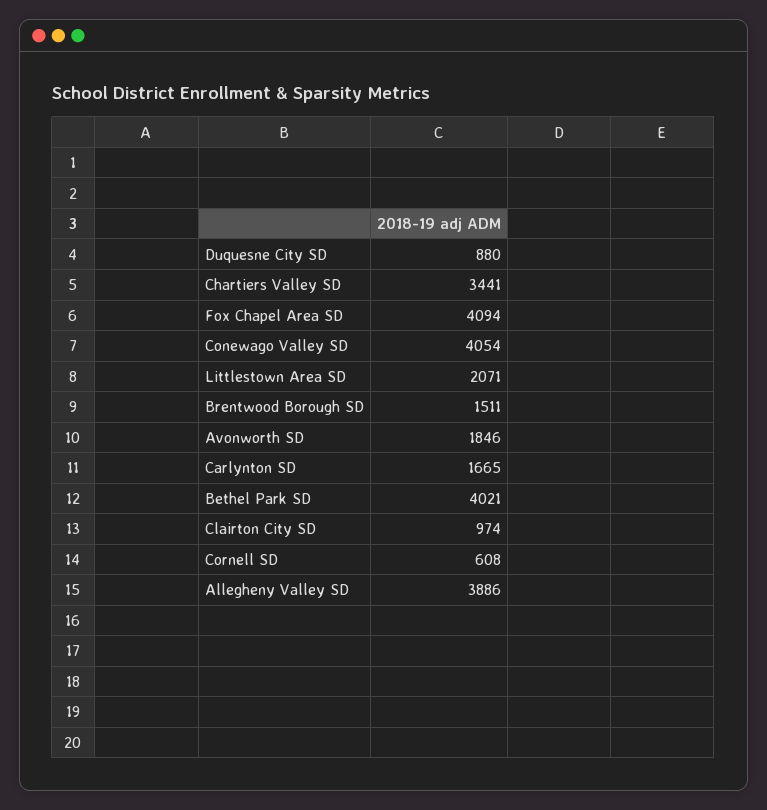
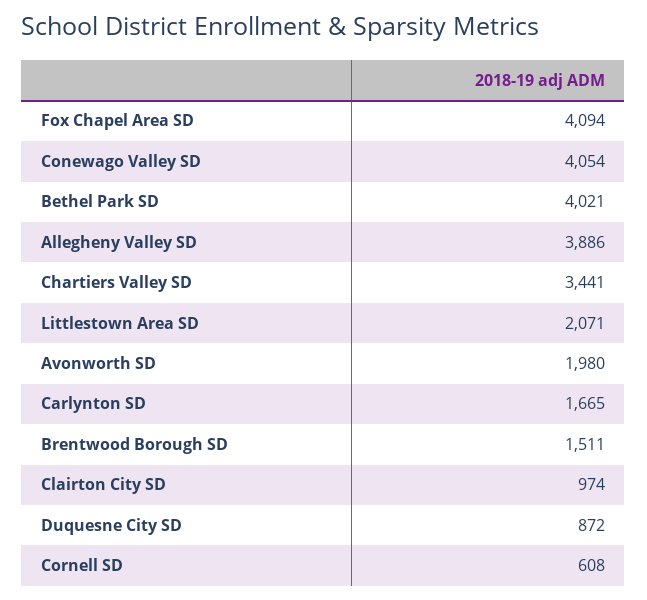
  {
-   "Duquesne City SD": 880,
+   "Duquesne City SD": 872,
    "Chartiers Valley SD": 3441,
    "Fox Chapel Area SD": 4094,
    "Conewago Valley SD": 4054,
    "Littlestown Area SD": 2071,
    "Brentwood Borough SD": 1511,
-   "Avonworth SD": 1846,
+   "Avonworth SD": 1980,
    "Carlynton SD": 1665,
    "Bethel Park SD": 4021,
    "Clairton City SD": 974,
    "Cornell SD": 608,
    "Allegheny Valley SD": 3886
  }

